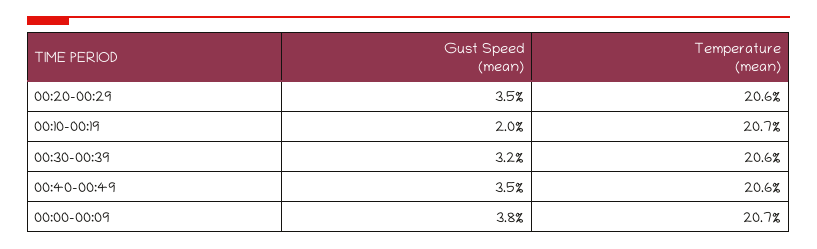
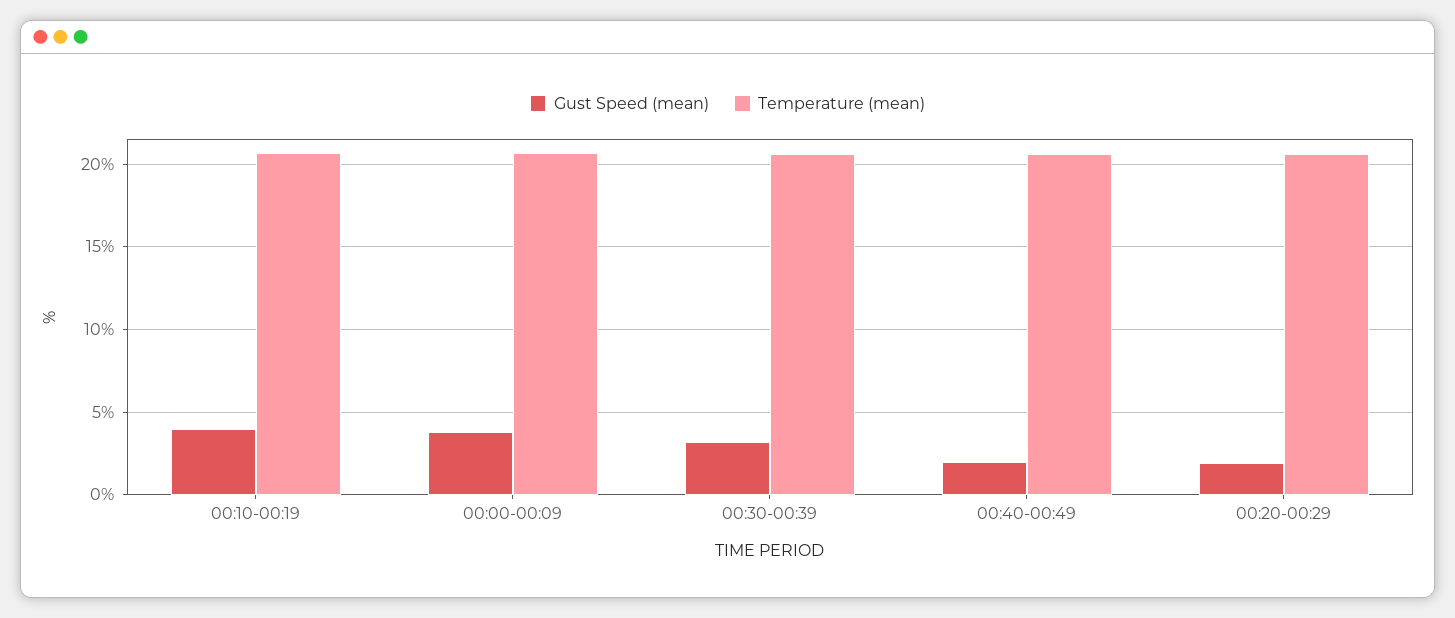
  {
    "Gust Speed (mean)": {
-     "00:20-00:29": 3.5,
+     "00:20-00:29": 2,
-     "00:10-00:19": 2,
+     "00:10-00:19": 4,
      "00:30-00:39": 3.2,
-     "00:40-00:49": 3.5,
+     "00:40-00:49": 2,
      "00:00-00:09": 3.8
    },
    "Temperature (mean)": {
      "00:20-00:29": 20.6,
      "00:10-00:19": 20.7,
      "00:30-00:39": 20.6,
      "00:40-00:49": 20.6,
      "00:00-00:09": 20.7
    }
  }

